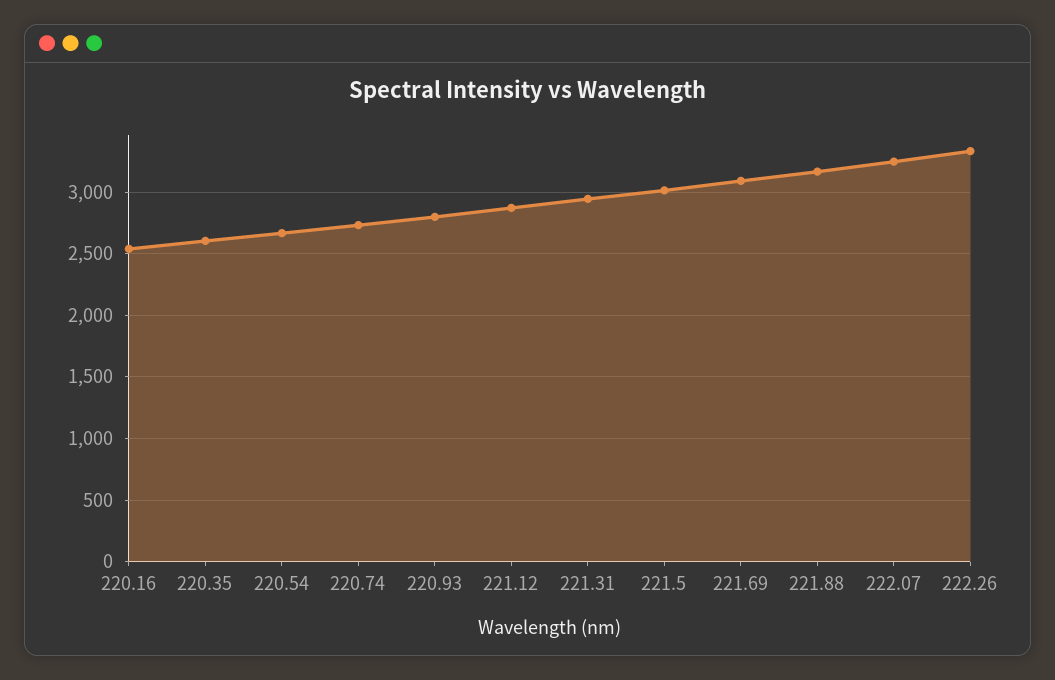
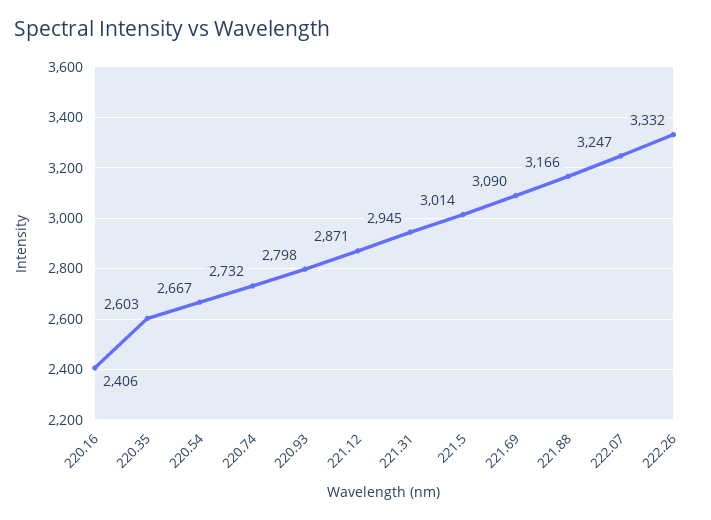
  {
-   "220.16": 2550,
+   "220.16": 2406,
    "220.35": 2603,
    "220.54": 2667,
    "220.74": 2732,
    "220.93": 2798,
    "221.12": 2871,
    "221.31": 2945,
    "221.5": 3014,
    "221.69": 3090,
    "221.88": 3166,
    "222.07": 3247,
    "222.26": 3332
  }

